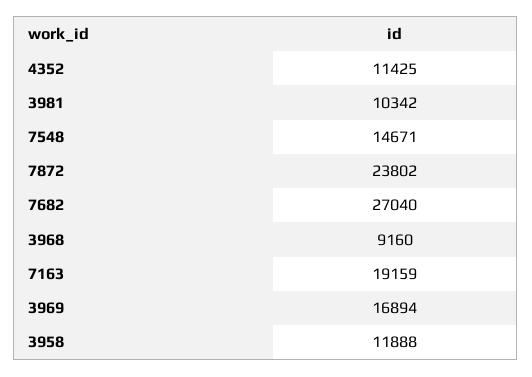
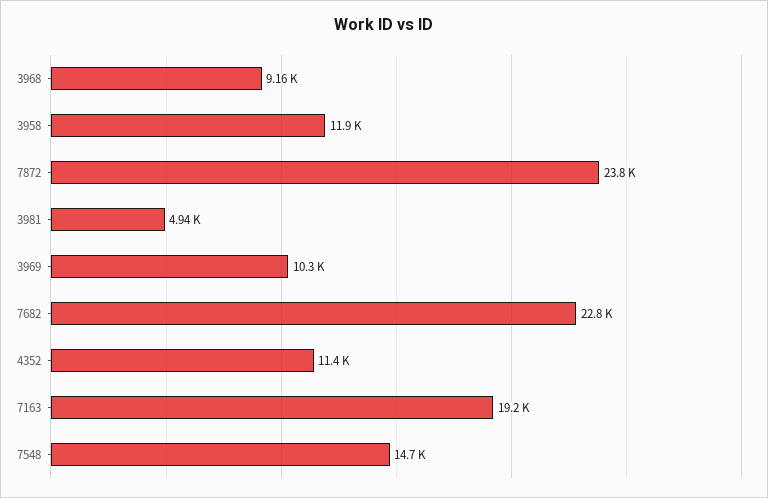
  {
    "4352": 11425,
-   "3981": 10342,
+   "3981": 4940,
    "7548": 14671,
    "7872": 23802,
-   "7682": 27040,
+   "7682": 22800,
    "3968": 9160,
    "7163": 19159,
-   "3969": 16894,
+   "3969": 10300,
    "3958": 11888
  }

